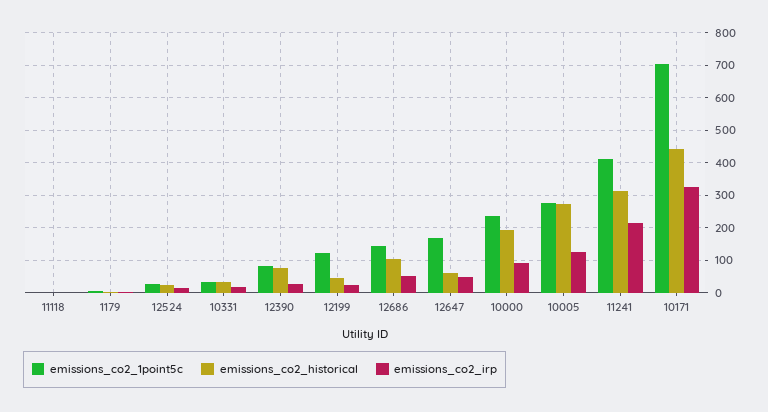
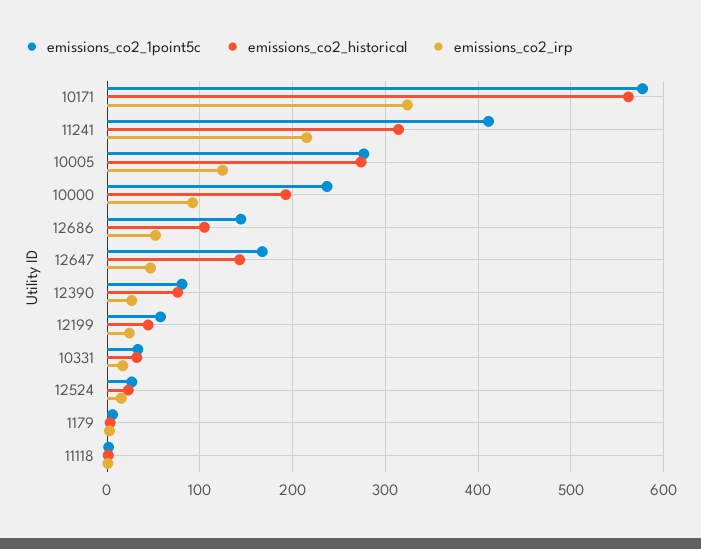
  {
    "emissions_co2_1point5c": {
      "11118": 0,
      "1179": 10,
      "12524": 30,
      "10331": 30,
      "12390": 80,
-     "12199": 120,
+     "12199": 60,
      "12686": 140,
      "12647": 170,
      "10000": 240,
      "10005": 280,
      "11241": 410,
-     "10171": 700
+     "10171": 580
    },
    "emissions_co2_historical": {
      "11118": 0,
      "1179": 0,
      "12524": 20,
      "10331": 30,
      "12390": 80,
      "12199": 40,
      "12686": 100,
-     "12647": 60,
+     "12647": 140,
      "10000": 190,
      "10005": 270,
      "11241": 310,
-     "10171": 440
+     "10171": 560
    },
    "emissions_co2_irp": {
      "11118": 0,
      "1179": 0,
      "12524": 20,
      "10331": 20,
      "12390": 30,
      "12199": 20,
      "12686": 50,
      "12647": 50,
      "10000": 90,
      "10005": 120,
      "11241": 220,
      "10171": 320
    }
  }

